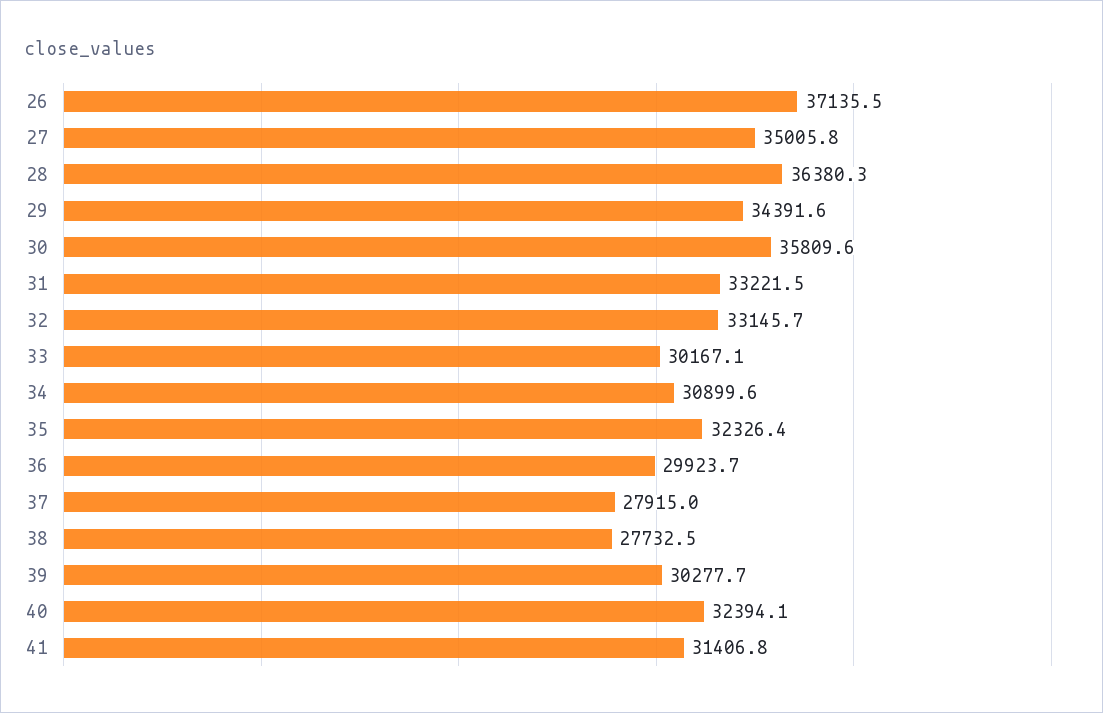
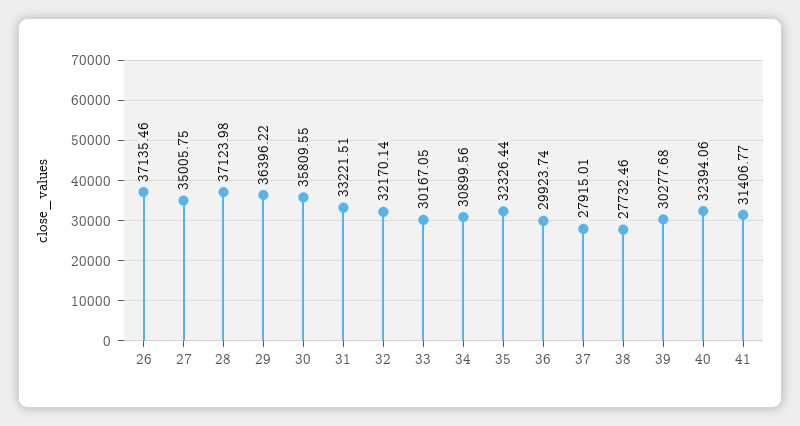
  {
    "26": 37135.46,
    "27": 35005.75,
-   "28": 36380.3,
+   "28": 37123.98,
-   "29": 34391.6,
+   "29": 36396.22,
    "30": 35809.55,
    "31": 33221.51,
-   "32": 33145.7,
+   "32": 32170.14,
    "33": 30167.05,
    "34": 30899.56,
    "35": 32326.44,
    "36": 29923.74,
    "37": 27915.01,
    "38": 27732.46,
    "39": 30277.68,
    "40": 32394.06,
    "41": 31406.77
  }

